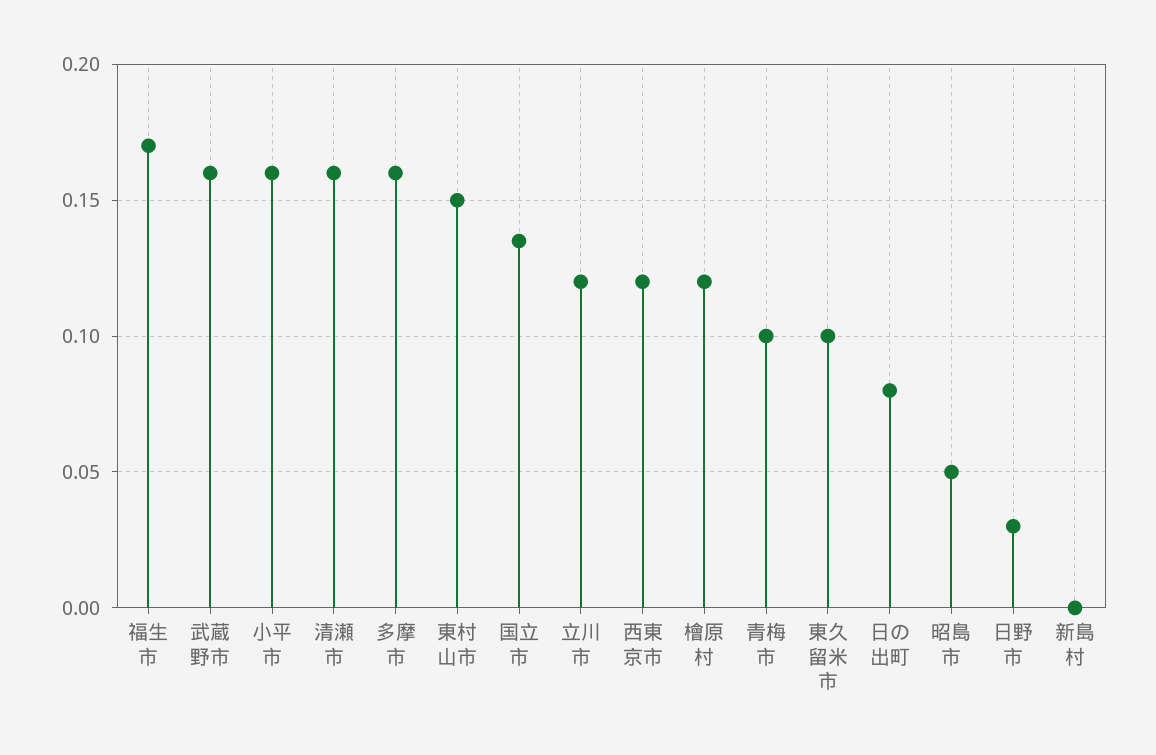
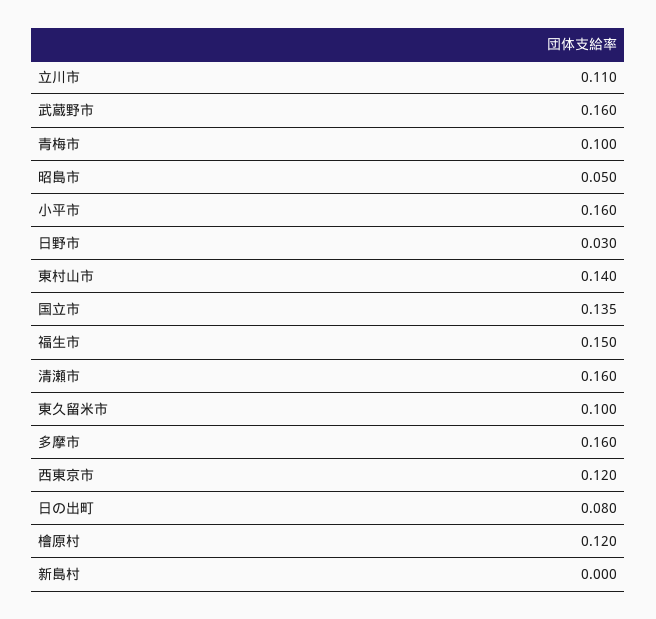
  {
-   "福生市": 0.17,
+   "福生市": 0.15,
    "武蔵野市": 0.16,
    "小平市": 0.16,
    "清瀬市": 0.16,
    "多摩市": 0.16,
-   "東村山市": 0.15,
+   "東村山市": 0.14,
    "国立市": 0.135,
-   "立川市": 0.12,
+   "立川市": 0.11,
    "西東京市": 0.12,
    "檜原村": 0.12,
    "青梅市": 0.1,
    "東久留米市": 0.1,
    "日の出町": 0.08,
    "昭島市": 0.05,
    "日野市": 0.03,
    "新島村": 0
  }

